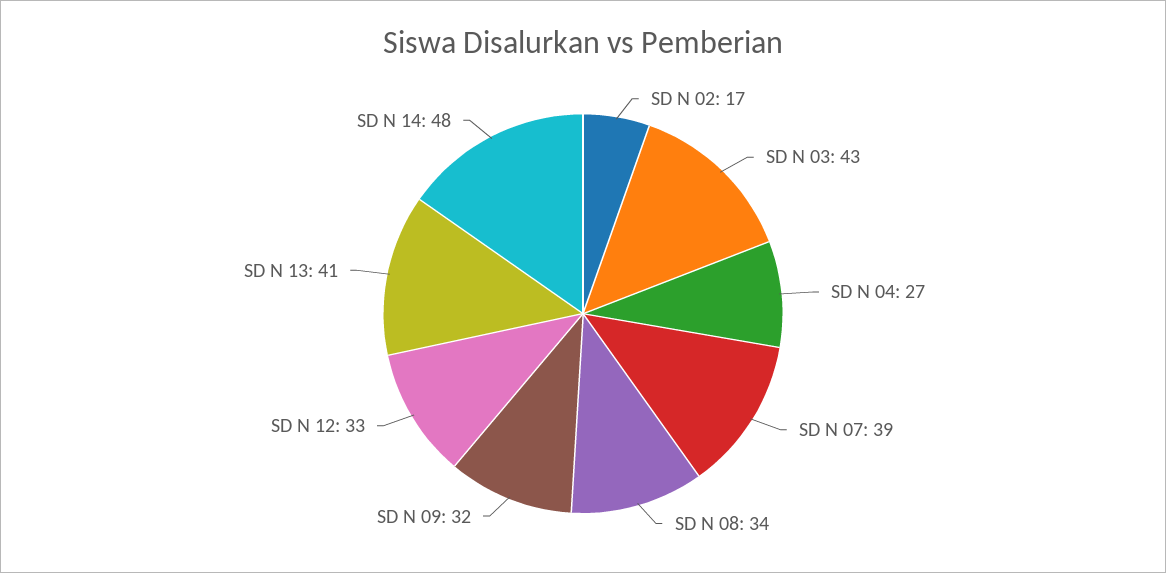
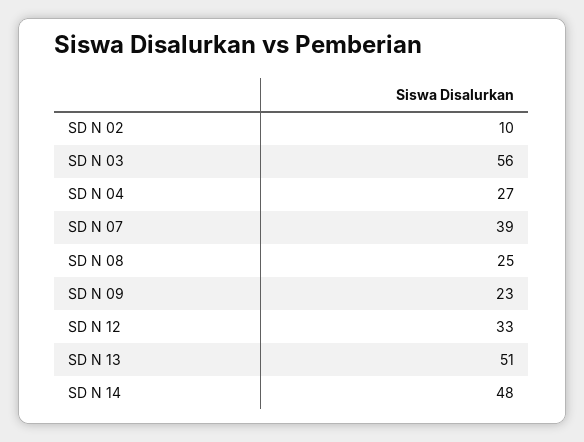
  {
-   "SD N 02": 17,
+   "SD N 02": 10,
-   "SD N 03": 43,
+   "SD N 03": 56,
    "SD N 04": 27,
    "SD N 07": 39,
-   "SD N 08": 34,
+   "SD N 08": 25,
-   "SD N 09": 32,
+   "SD N 09": 23,
    "SD N 12": 33,
-   "SD N 13": 41,
+   "SD N 13": 51,
    "SD N 14": 48
  }

